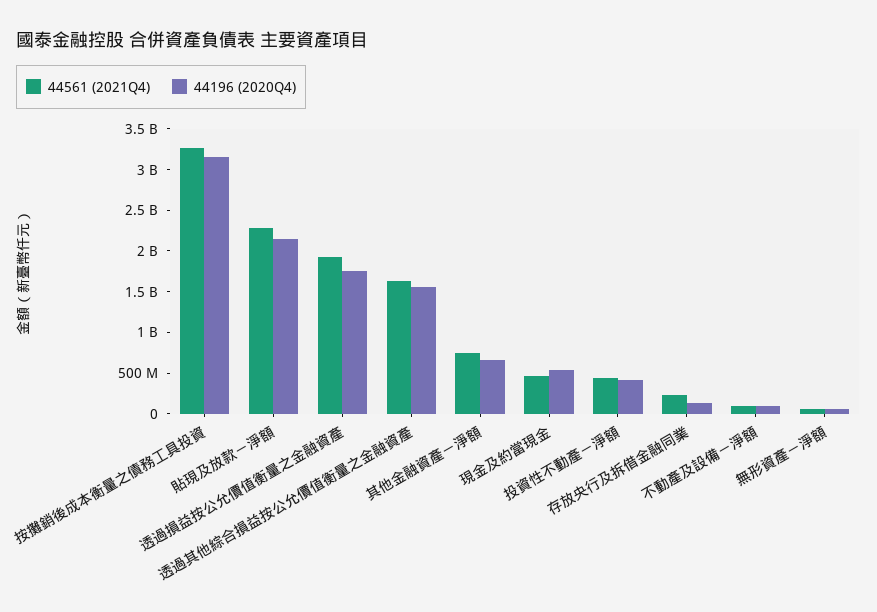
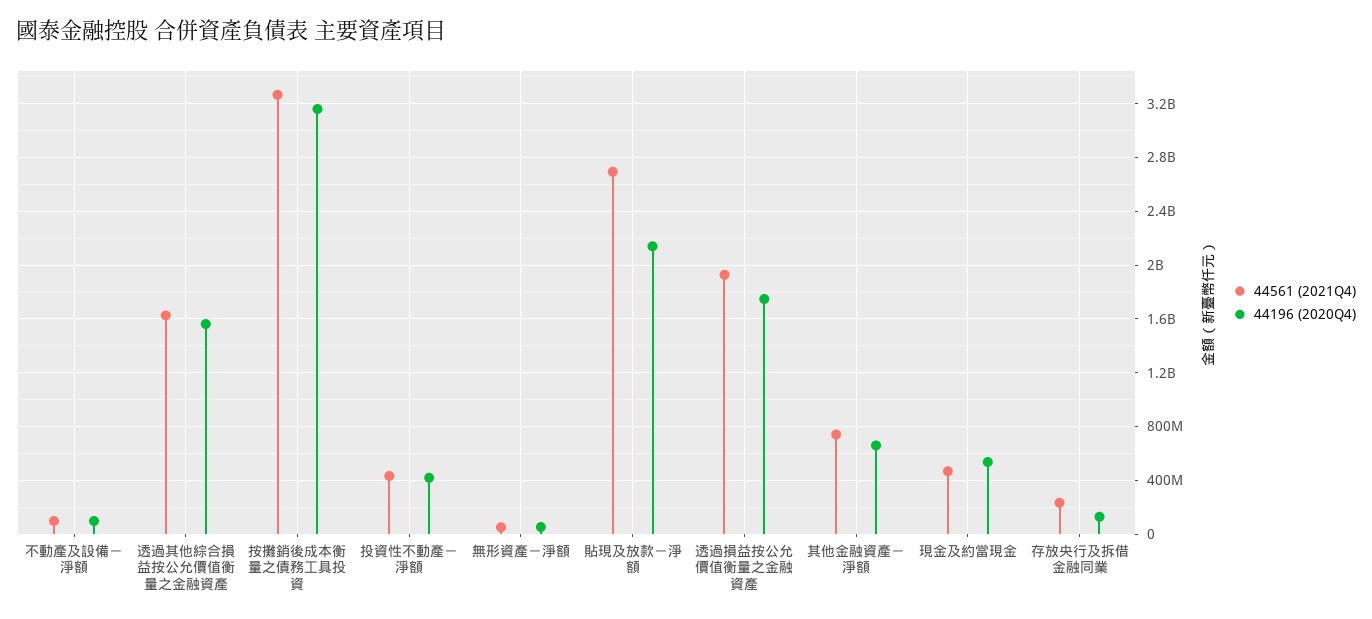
  {
    "44561 (2021Q4)": {
      "按攤銷後成本衡量之債務工具投資": 3250000000,
-     "貼現及放款－淨額": 2300000000,
+     "貼現及放款－淨額": 2700000000,
      "透過損益按公允價值衡量之金融資產": 1950000000,
      "透過其他綜合損益按公允價值衡量之金融資產": 1650000000,
      "其他金融資產－淨額": 750000000,
      "現金及約當現金": 450000000,
      "投資性不動產－淨額": 450000000,
      "存放央行及拆借金融同業": 250000000,
      "不動產及設備－淨額": 100000000,
      "無形資產－淨額": 50000000
    },
    "44196 (2020Q4)": {
      "按攤銷後成本衡量之債務工具投資": 3150000000,
      "貼現及放款－淨額": 2150000000,
      "透過損益按公允價值衡量之金融資產": 1750000000,
      "透過其他綜合損益按公允價值衡量之金融資產": 1550000000,
      "其他金融資產－淨額": 650000000,
      "現金及約當現金": 550000000,
      "投資性不動產－淨額": 400000000,
      "存放央行及拆借金融同業": 150000000,
      "不動產及設備－淨額": 100000000,
      "無形資產－淨額": 50000000
    }
  }

